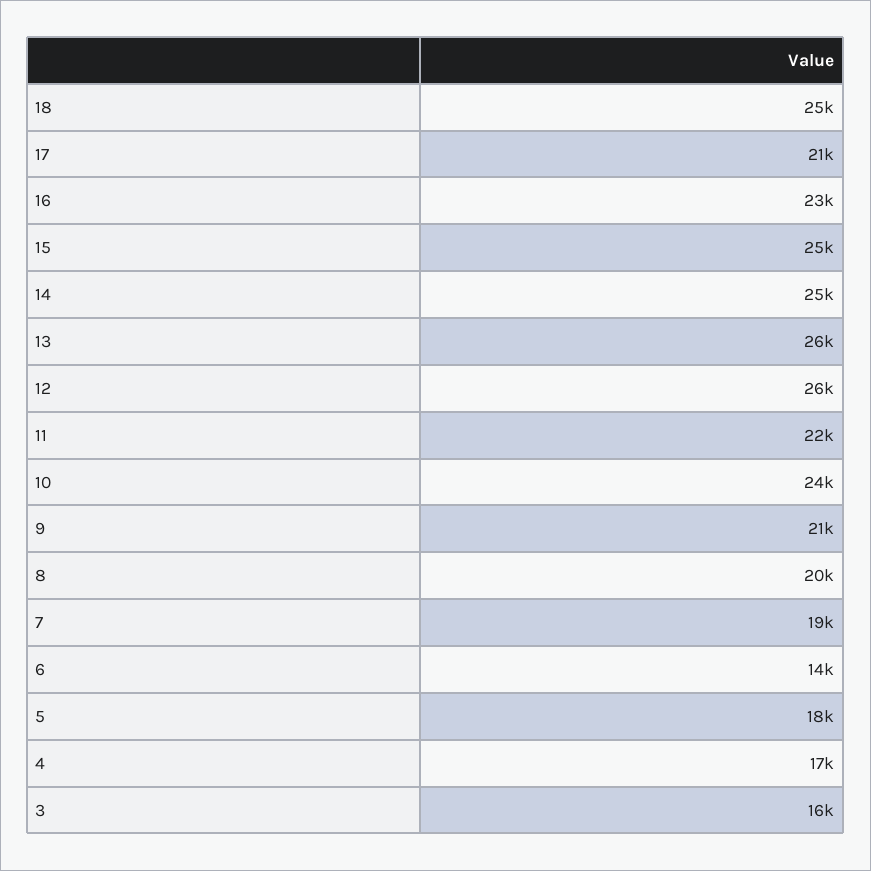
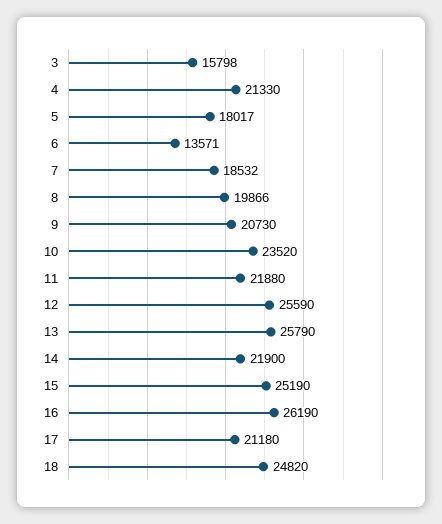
  {
    "18": 24820,
    "17": 21180,
-   "16": 23000,
+   "16": 26190,
    "15": 25190,
-   "14": 25000,
+   "14": 21900,
    "13": 25790,
    "12": 25590,
    "11": 21880,
    "10": 23520,
    "9": 20730,
    "8": 19866,
    "7": 18532,
    "6": 13571,
    "5": 18017,
-   "4": 17000,
+   "4": 21330,
    "3": 15798
  }

